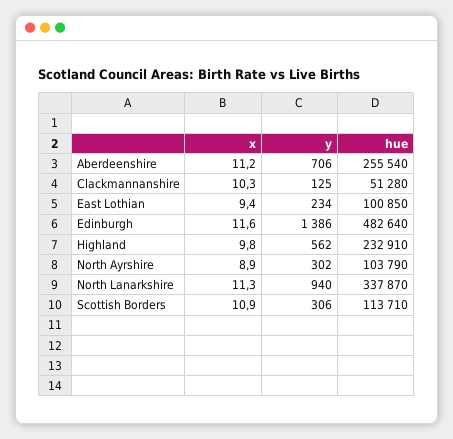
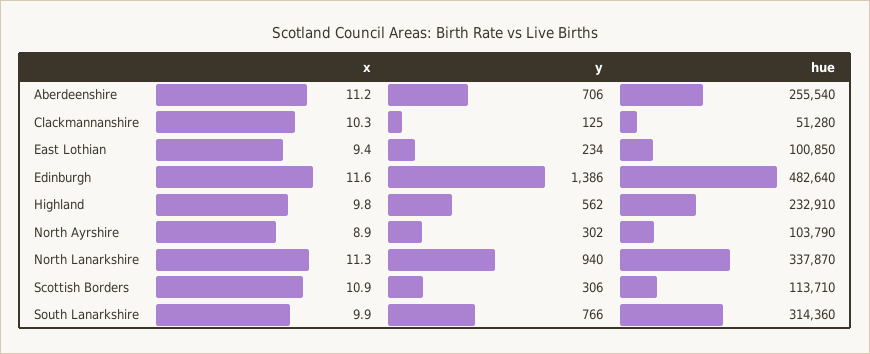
  {
    "x": {
      "Aberdeenshire": 11.2,
      "Clackmannanshire": 10.3,
      "East Lothian": 9.4,
      "Edinburgh": 11.6,
      "Highland": 9.8,
      "North Ayrshire": 8.9,
      "North Lanarkshire": 11.3,
-     "Scottish Borders": 10.9
+     "Scottish Borders": 10.9,
+     "South Lanarkshire": 9.9
    },
    "y": {
      "Aberdeenshire": 706,
      "Clackmannanshire": 125,
      "East Lothian": 234,
      "Edinburgh": 1386,
      "Highland": 562,
      "North Ayrshire": 302,
      "North Lanarkshire": 940,
-     "Scottish Borders": 306
+     "Scottish Borders": 306,
+     "South Lanarkshire": 766
    },
    "hue": {
      "Aberdeenshire": 255540,
      "Clackmannanshire": 51280,
      "East Lothian": 100850,
      "Edinburgh": 482640,
      "Highland": 232910,
      "North Ayrshire": 103790,
      "North Lanarkshire": 337870,
-     "Scottish Borders": 113710
+     "Scottish Borders": 113710,
+     "South Lanarkshire": 314360
    }
  }

